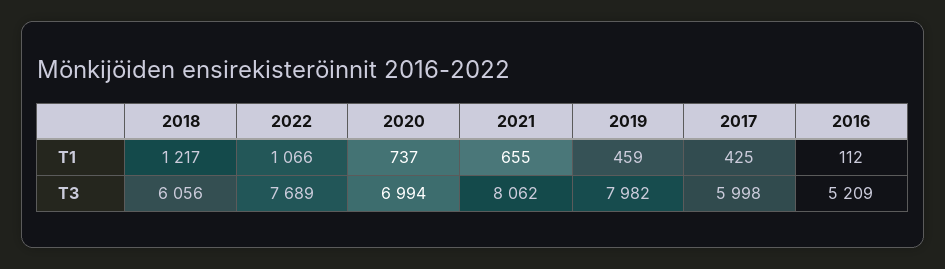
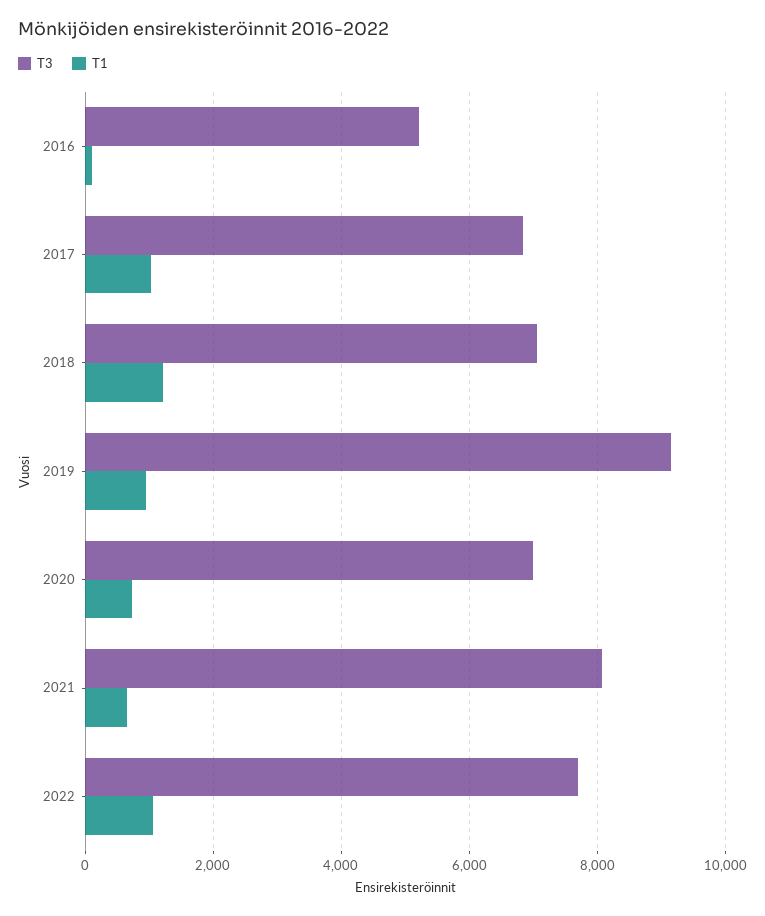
  {
    "T1": {
      "2018": 1217,
      "2022": 1066,
      "2020": 737,
      "2021": 655,
-     "2019": 459,
+     "2019": 1000,
-     "2017": 425,
+     "2017": 1000,
      "2016": 112
    },
    "T3": {
-     "2018": 6056,
+     "2018": 7000,
      "2022": 7689,
      "2020": 6994,
      "2021": 8062,
-     "2019": 7982,
+     "2019": 9200,
-     "2017": 5998,
+     "2017": 6800,
      "2016": 5209
    }
  }

